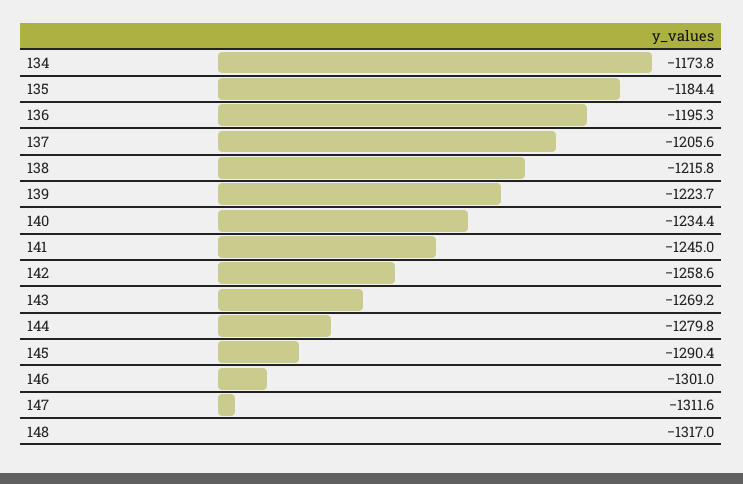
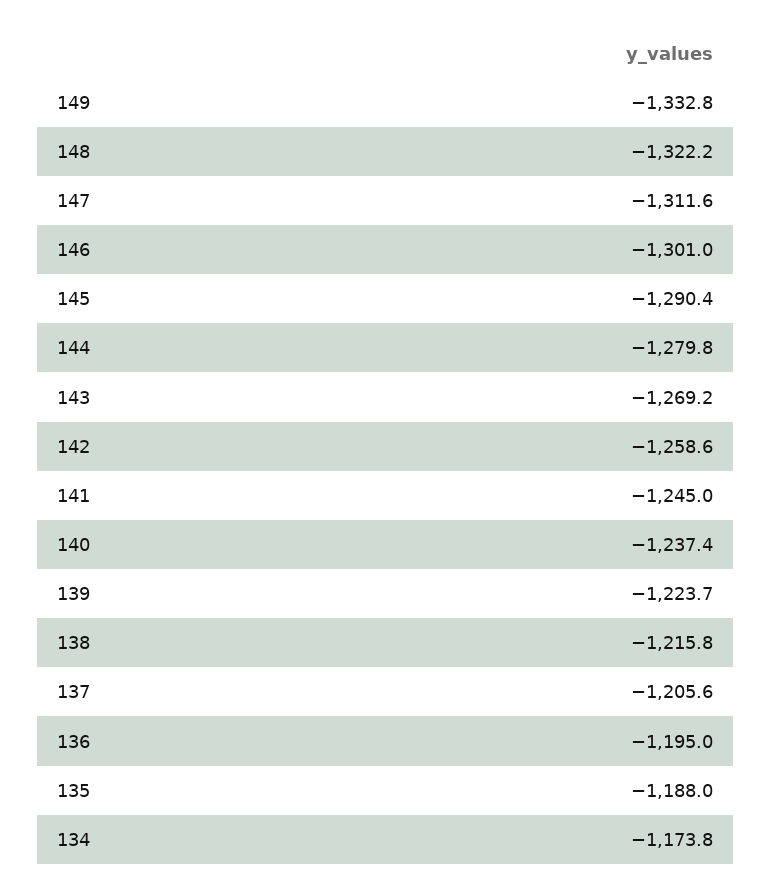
  {
    "134": -1173.8,
-   "135": -1184.4,
+   "135": -1188,
-   "136": -1195.3,
+   "136": -1195,
    "137": -1205.6,
    "138": -1215.8,
    "139": -1223.7,
-   "140": -1234.4,
+   "140": -1237.4,
    "141": -1245,
    "142": -1258.6,
    "143": -1269.2,
    "144": -1279.8,
    "145": -1290.4,
    "146": -1301,
    "147": -1311.6,
-   "148": -1317
+   "148": -1322.2,
+   "149": -1332.8
  }

